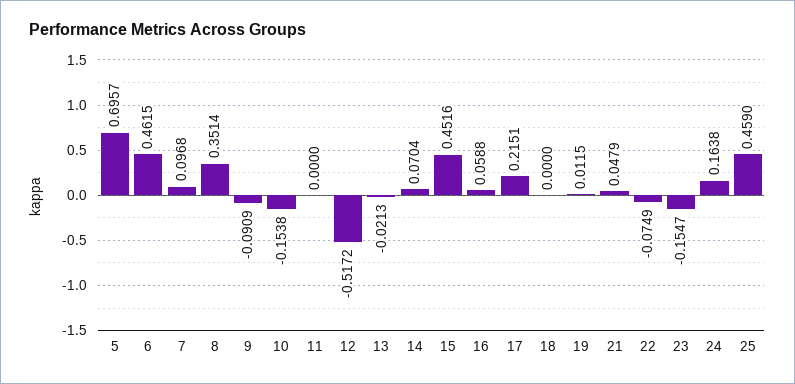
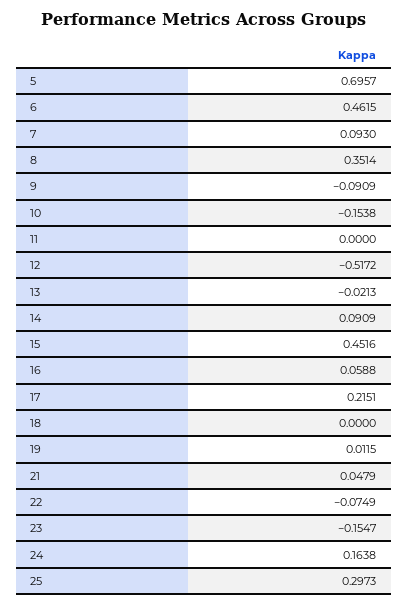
  {
    "5": 0.6957,
    "6": 0.4615,
-   "7": 0.0968,
+   "7": 0.093,
    "8": 0.3514,
    "9": -0.0909,
    "10": -0.1538,
    "11": 0,
    "12": -0.5172,
    "13": -0.0213,
-   "14": 0.0704,
+   "14": 0.0909,
    "15": 0.4516,
    "16": 0.0588,
    "17": 0.2151,
    "18": 0,
    "19": 0.0115,
    "21": 0.0479,
    "22": -0.0749,
    "23": -0.1547,
    "24": 0.1638,
-   "25": 0.459
+   "25": 0.2973
  }

